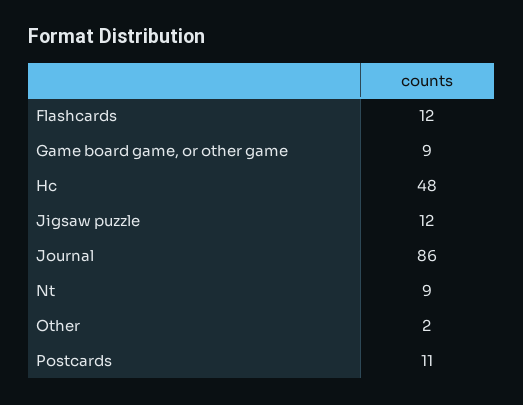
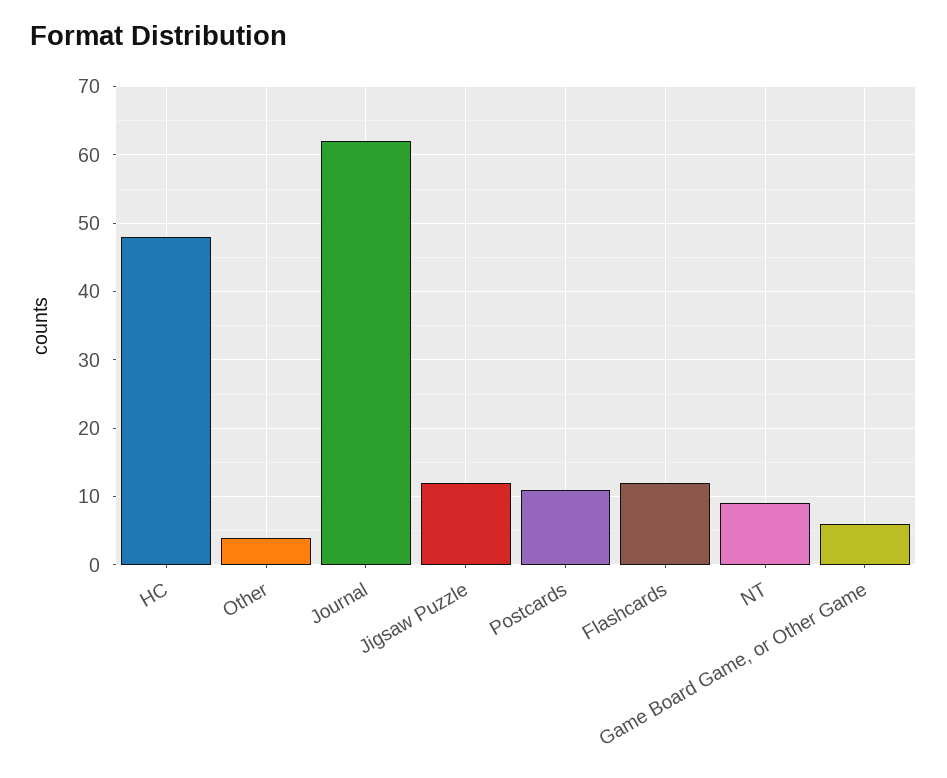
  {
    "Flashcards": 12,
-   "Game board game, or other game": 9,
+   "Game board game, or other game": 6,
    "Hc": 48,
    "Jigsaw puzzle": 12,
-   "Journal": 86,
+   "Journal": 62,
    "Nt": 9,
-   "Other": 2,
+   "Other": 4,
    "Postcards": 11
  }

